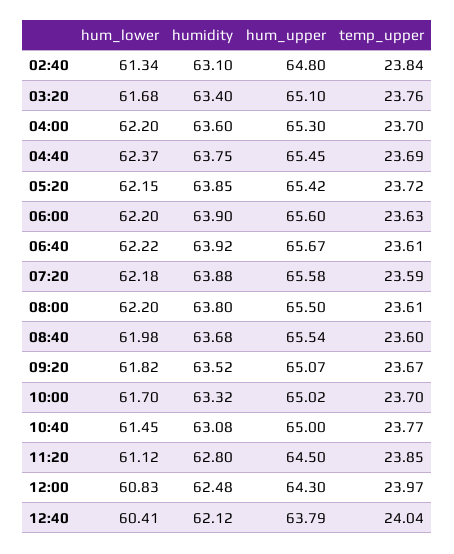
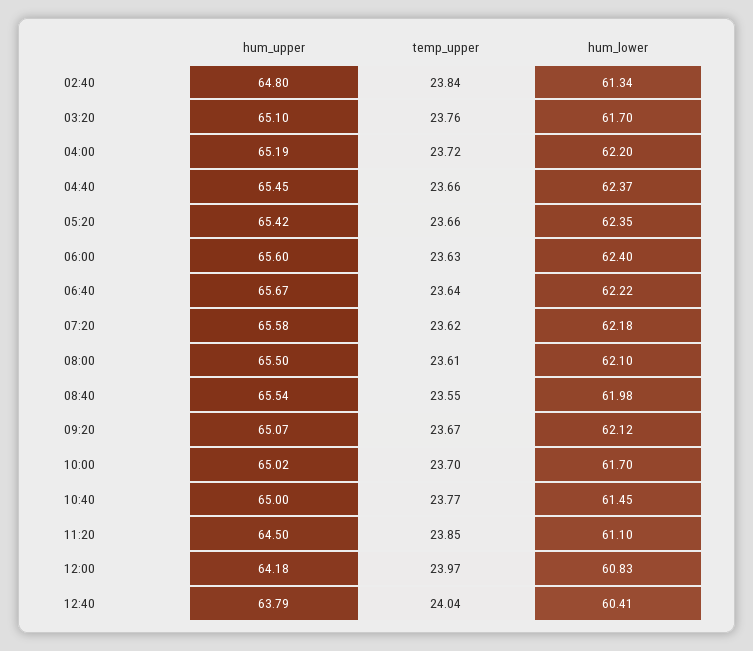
  {
    "hum_lower": {
      "02:40": 61.34,
-     "03:20": 61.68,
+     "03:20": 61.7,
      "04:00": 62.2,
      "04:40": 62.37,
-     "05:20": 62.15,
+     "05:20": 62.35,
-     "06:00": 62.2,
+     "06:00": 62.4,
      "06:40": 62.22,
      "07:20": 62.18,
-     "08:00": 62.2,
+     "08:00": 62.1,
      "08:40": 61.98,
-     "09:20": 61.82,
+     "09:20": 62.12,
      "10:00": 61.7,
      "10:40": 61.45,
-     "11:20": 61.12,
+     "11:20": 61.1,
      "12:00": 60.83,
      "12:40": 60.41
    },
-   "humidity": {
-     "02:40": 63.1,
-     "03:20": 63.4,
-     "04:00": 63.6,
-     "04:40": 63.75,
-     "05:20": 63.85,
-     "06:00": 63.9,
-     "06:40": 63.92,
-     "07:20": 63.88,
-     "08:00": 63.8,
-     "08:40": 63.68,
-     "09:20": 63.52,
-     "10:00": 63.32,
-     "10:40": 63.08,
-     "11:20": 62.8,
-     "12:00": 62.48,
-     "12:40": 62.12
-   },
    "hum_upper": {
      "02:40": 64.8,
      "03:20": 65.1,
-     "04:00": 65.3,
+     "04:00": 65.19,
      "04:40": 65.45,
      "05:20": 65.42,
      "06:00": 65.6,
      "06:40": 65.67,
      "07:20": 65.58,
      "08:00": 65.5,
      "08:40": 65.54,
      "09:20": 65.07,
      "10:00": 65.02,
      "10:40": 65,
      "11:20": 64.5,
-     "12:00": 64.3,
+     "12:00": 64.18,
      "12:40": 63.79
    },
    "temp_upper": {
      "02:40": 23.84,
      "03:20": 23.76,
-     "04:00": 23.7,
+     "04:00": 23.72,
-     "04:40": 23.69,
+     "04:40": 23.66,
-     "05:20": 23.72,
+     "05:20": 23.66,
      "06:00": 23.63,
-     "06:40": 23.61,
+     "06:40": 23.64,
-     "07:20": 23.59,
+     "07:20": 23.62,
      "08:00": 23.61,
-     "08:40": 23.6,
+     "08:40": 23.55,
      "09:20": 23.67,
      "10:00": 23.7,
      "10:40": 23.77,
      "11:20": 23.85,
      "12:00": 23.97,
      "12:40": 24.04
    }
  }

